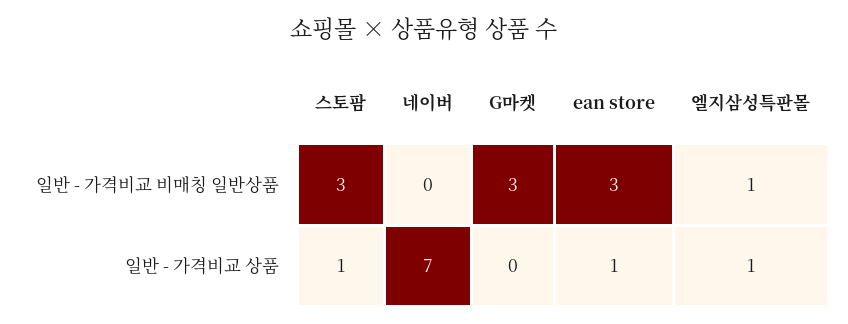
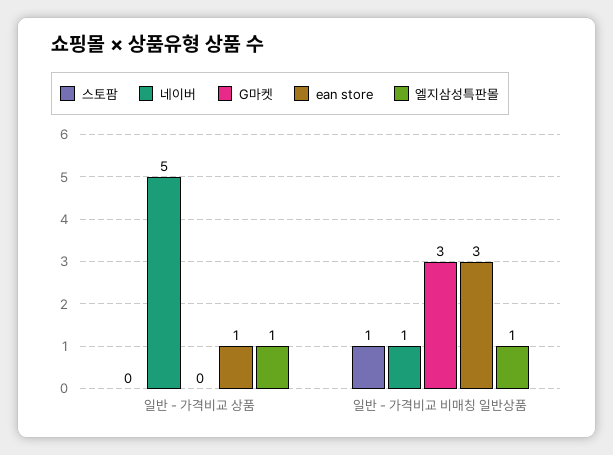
  {
    "스토팜": {
-     "일반 - 가격비교 비매칭 일반상품": 3,
+     "일반 - 가격비교 비매칭 일반상품": 1,
-     "일반 - 가격비교 상품": 1
+     "일반 - 가격비교 상품": 0
    },
    "네이버": {
-     "일반 - 가격비교 비매칭 일반상품": 0,
+     "일반 - 가격비교 비매칭 일반상품": 1,
-     "일반 - 가격비교 상품": 7
+     "일반 - 가격비교 상품": 5
    },
    "G마켓": {
      "일반 - 가격비교 비매칭 일반상품": 3,
      "일반 - 가격비교 상품": 0
    },
    "ean store": {
      "일반 - 가격비교 비매칭 일반상품": 3,
      "일반 - 가격비교 상품": 1
    },
    "엘지삼성특판몰": {
      "일반 - 가격비교 비매칭 일반상품": 1,
      "일반 - 가격비교 상품": 1
    }
  }

